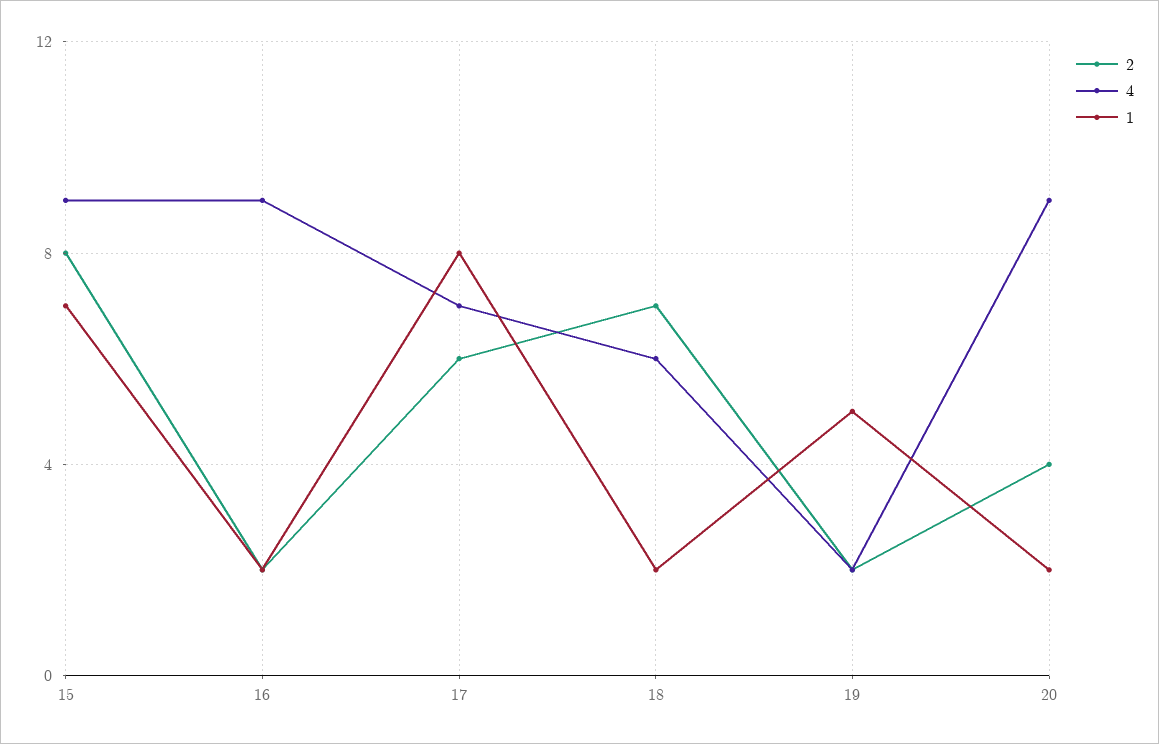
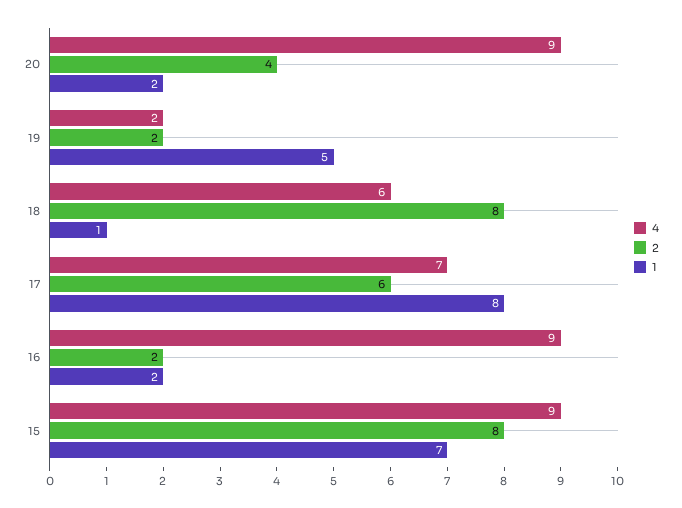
  {
    "2": {
      "15": 8,
      "16": 2,
      "17": 6,
-     "18": 7,
+     "18": 8,
      "19": 2,
      "20": 4
    },
    "4": {
      "15": 9,
      "16": 9,
      "17": 7,
      "18": 6,
      "19": 2,
      "20": 9
    },
    "1": {
      "15": 7,
      "16": 2,
      "17": 8,
-     "18": 2,
+     "18": 1,
      "19": 5,
      "20": 2
    }
  }

